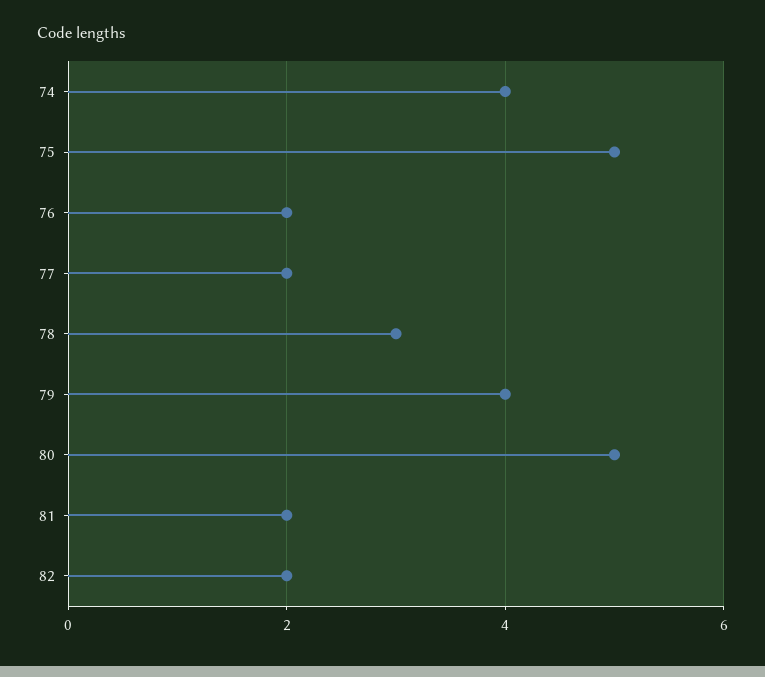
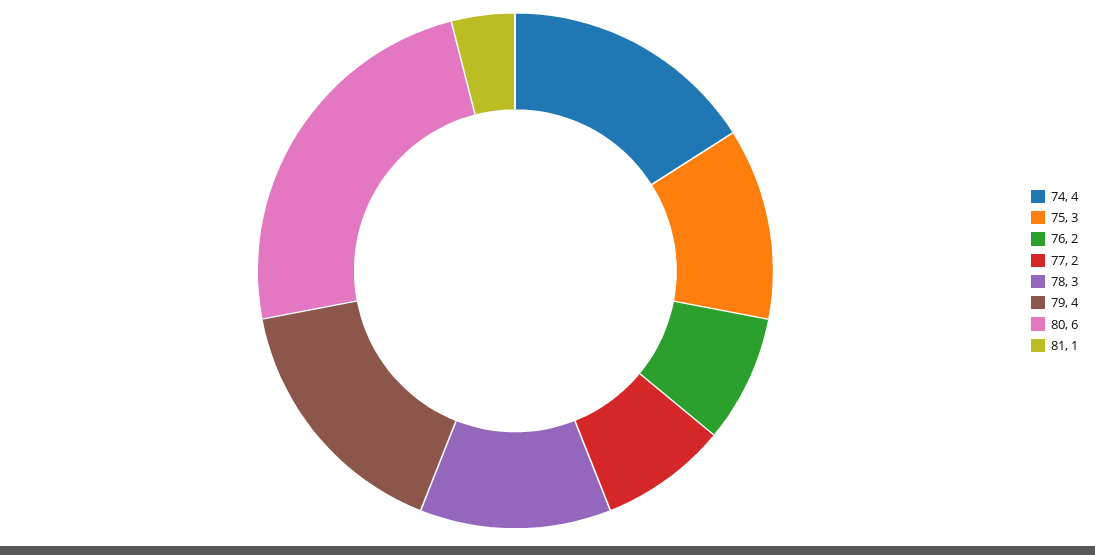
  {
    "74": 4,
-   "75": 5,
+   "75": 3,
    "76": 2,
    "77": 2,
    "78": 3,
    "79": 4,
-   "80": 5,
+   "80": 6,
-   "81": 2,
+   "81": 1
-   "82": 2
  }

